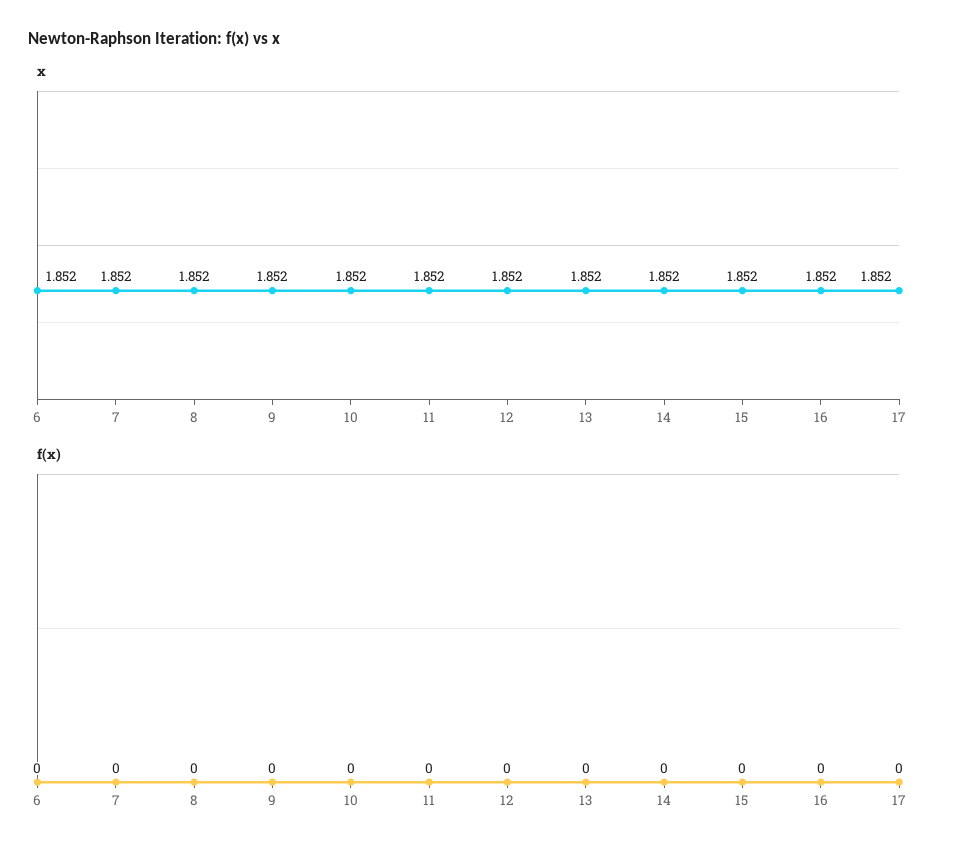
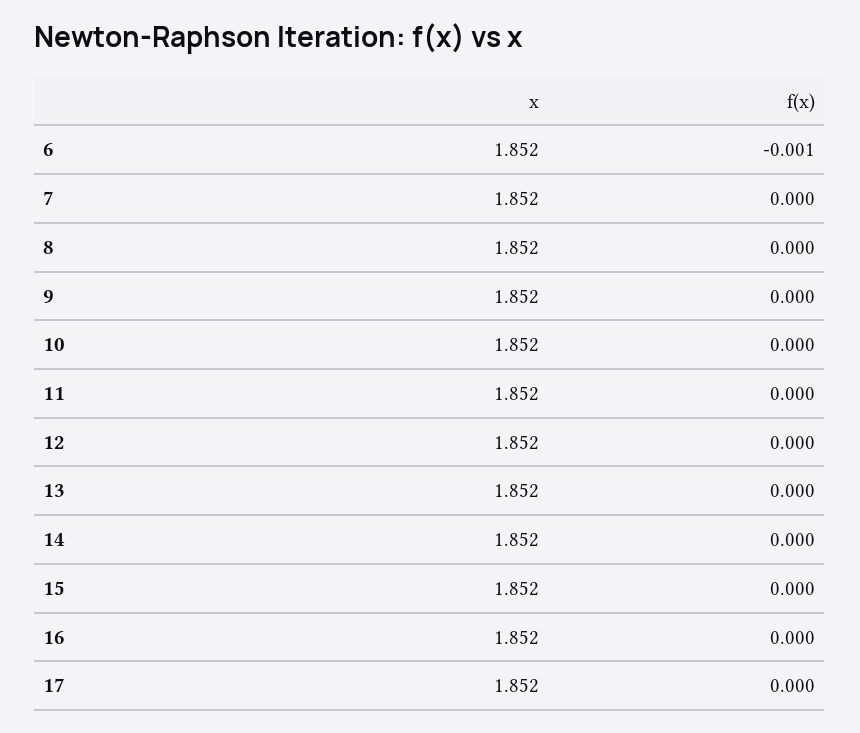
  {
    "x": {
      "6": 1.852,
      "7": 1.852,
      "8": 1.852,
      "9": 1.852,
      "10": 1.852,
      "11": 1.852,
      "12": 1.852,
      "13": 1.852,
      "14": 1.852,
      "15": 1.852,
      "16": 1.852,
      "17": 1.852
    },
    "f(x)": {
-     "6": 0,
+     "6": -0.001,
      "7": 0,
      "8": 0,
      "9": 0,
      "10": 0,
      "11": 0,
      "12": 0,
      "13": 0,
      "14": 0,
      "15": 0,
      "16": 0,
      "17": 0
    }
  }

